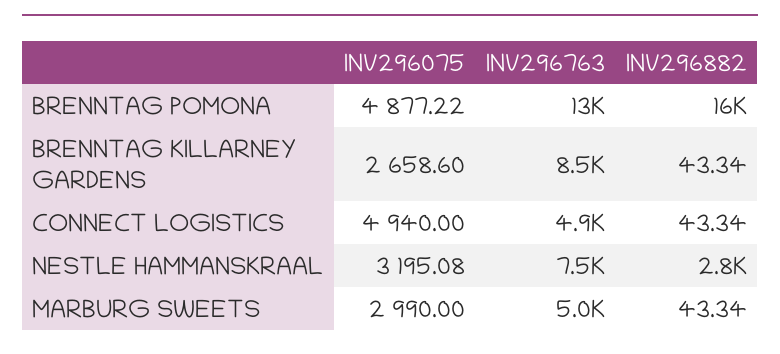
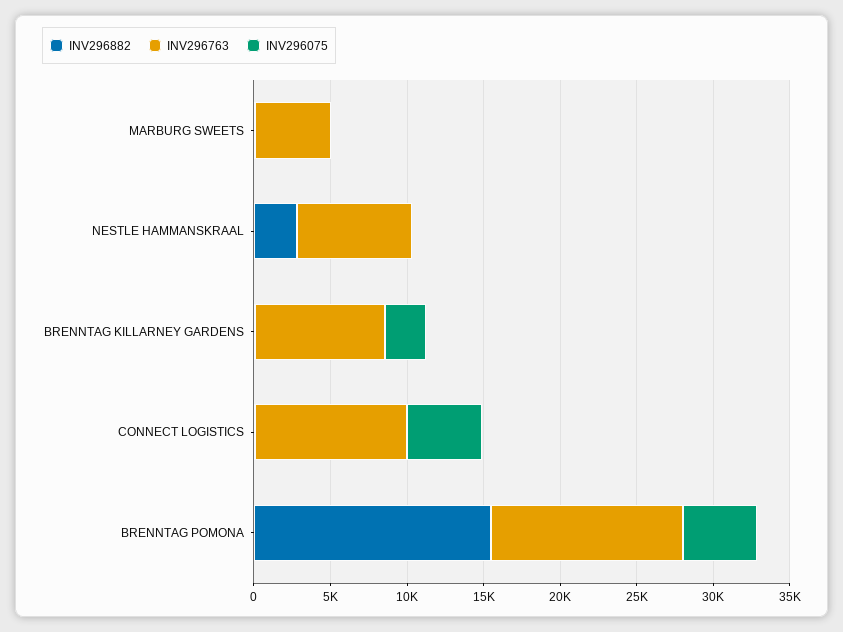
  {
    "INV296075": {
      "BRENNTAG POMONA": 4877.22,
      "BRENNTAG KILLARNEY GARDENS": 2658.6,
      "CONNECT LOGISTICS": 4940,
-     "NESTLE HAMMANSKRAAL": 3195.08,
+     "NESTLE HAMMANSKRAAL": 0,
-     "MARBURG SWEETS": 2990
+     "MARBURG SWEETS": 0
    },
    "INV296763": {
      "BRENNTAG POMONA": 13000,
      "BRENNTAG KILLARNEY GARDENS": 8500,
-     "CONNECT LOGISTICS": 4900,
+     "CONNECT LOGISTICS": 10000,
      "NESTLE HAMMANSKRAAL": 7500,
      "MARBURG SWEETS": 5000
    },
    "INV296882": {
      "BRENNTAG POMONA": 16000,
      "BRENNTAG KILLARNEY GARDENS": 43.34,
      "CONNECT LOGISTICS": 43.34,
      "NESTLE HAMMANSKRAAL": 2800,
      "MARBURG SWEETS": 43.34
    }
  }

